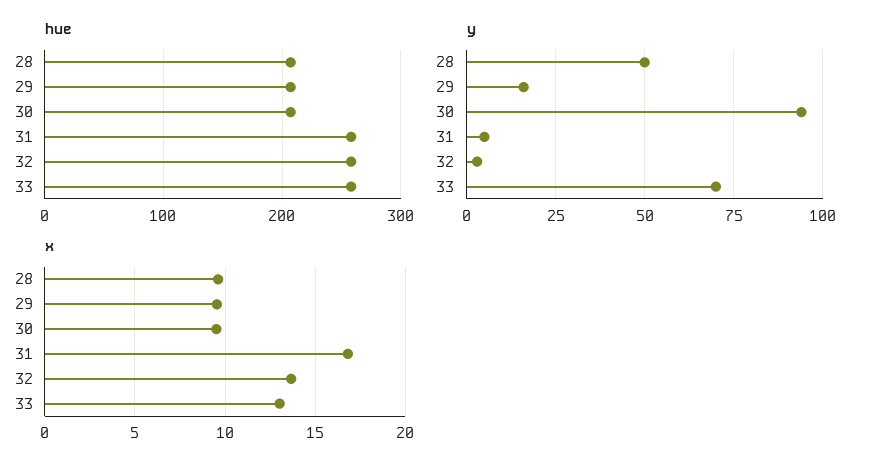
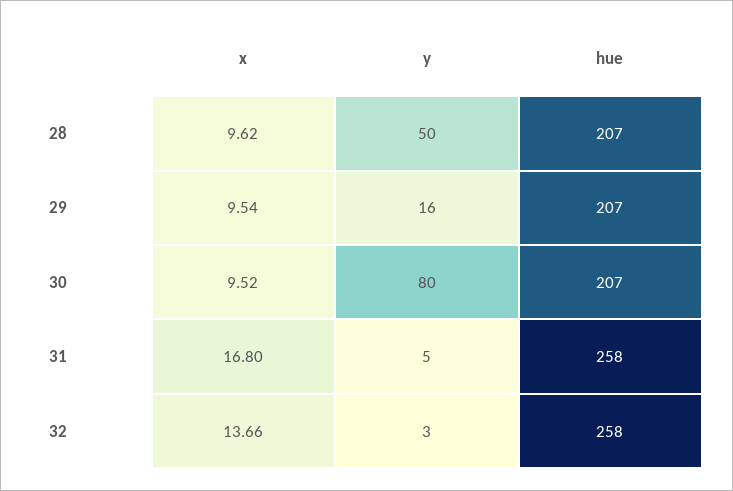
  {
    "hue": {
      "28": 207,
      "29": 207,
      "30": 207,
      "31": 258,
-     "32": 258,
+     "32": 258
-     "33": 260
    },
    "y": {
      "28": 50,
      "29": 16,
-     "30": 95,
+     "30": 80,
      "31": 5,
-     "32": 3,
+     "32": 3
-     "33": 70
    },
    "x": {
      "28": 9.62,
      "29": 9.54,
      "30": 9.52,
      "31": 16.8,
-     "32": 13.66,
+     "32": 13.66
-     "33": 13
    }
  }

